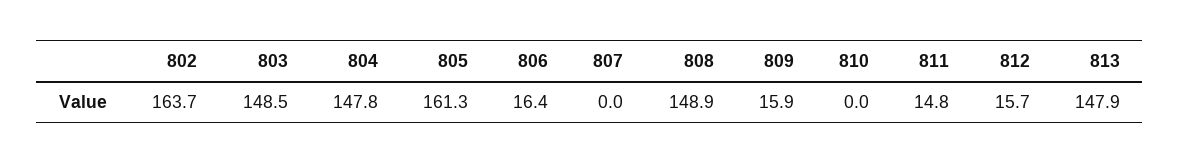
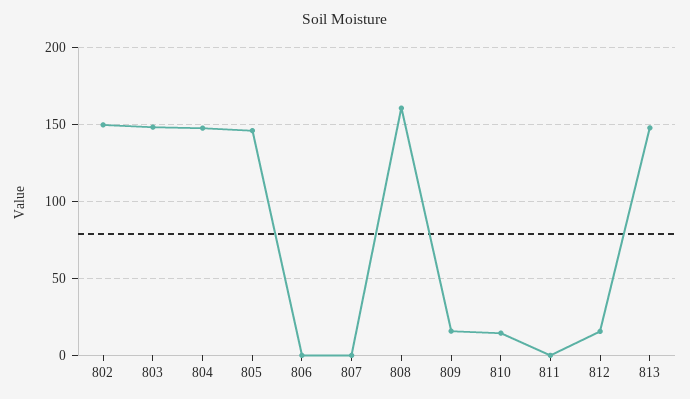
  {
-   "802": 163.7,
+   "802": 150,
    "803": 148.5,
    "804": 147.8,
-   "805": 161.3,
+   "805": 145,
-   "806": 16.4,
+   "806": 0,
    "807": 0,
-   "808": 148.9,
+   "808": 160,
    "809": 15.9,
-   "810": 0,
+   "810": 15,
-   "811": 14.8,
+   "811": 0,
    "812": 15.7,
    "813": 147.9
  }

